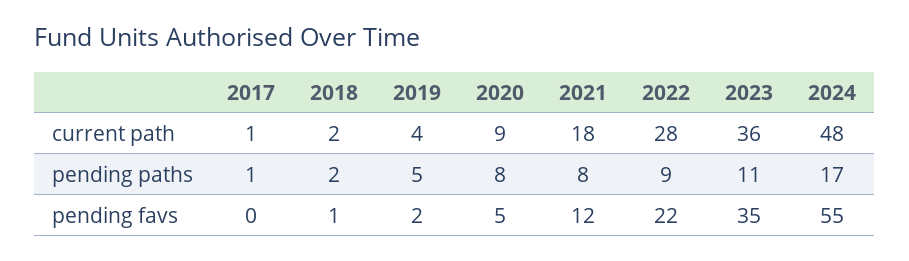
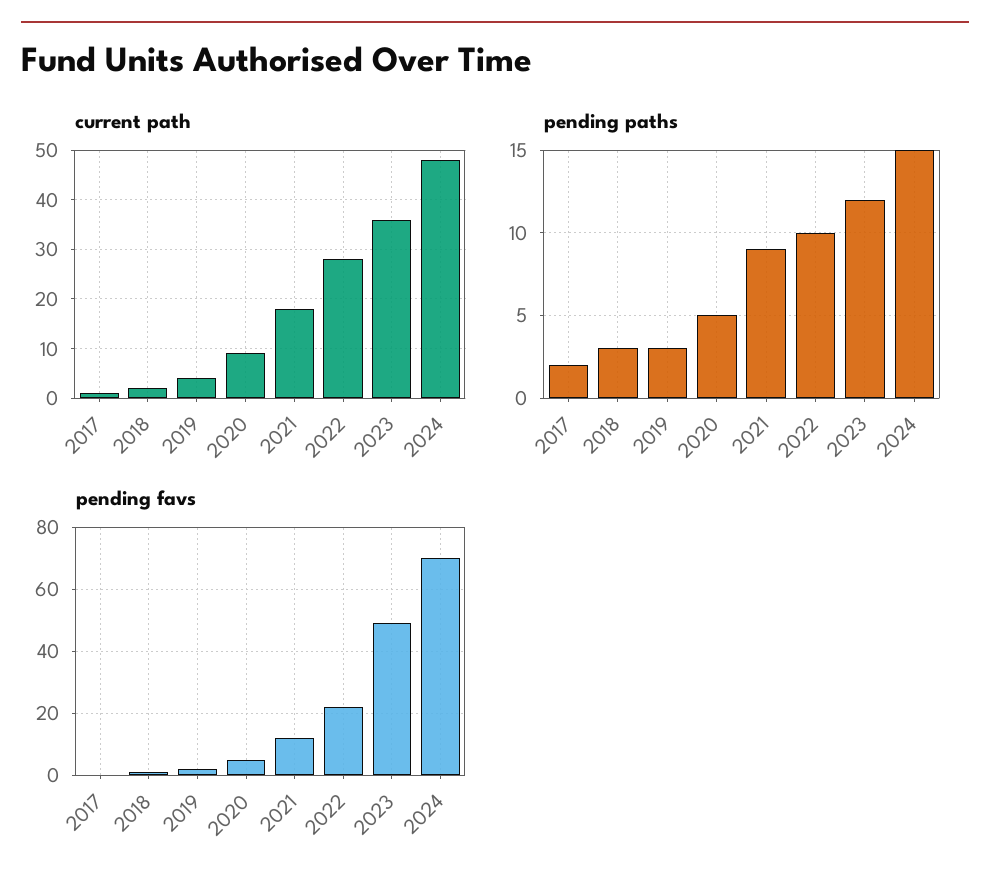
  {
    "current path": {
      "2017": 1,
      "2018": 2,
      "2019": 4,
      "2020": 9,
      "2021": 18,
      "2022": 28,
      "2023": 36,
      "2024": 48
    },
    "pending paths": {
-     "2017": 1,
+     "2017": 2,
-     "2018": 2,
+     "2018": 3,
-     "2019": 5,
+     "2019": 3,
-     "2020": 8,
+     "2020": 5,
-     "2021": 8,
+     "2021": 9,
-     "2022": 9,
+     "2022": 10,
-     "2023": 11,
+     "2023": 12,
-     "2024": 17
+     "2024": 15
    },
    "pending favs": {
      "2017": 0,
      "2018": 1,
      "2019": 2,
      "2020": 5,
      "2021": 12,
      "2022": 22,
-     "2023": 35,
+     "2023": 50,
-     "2024": 55
+     "2024": 70
    }
  }

